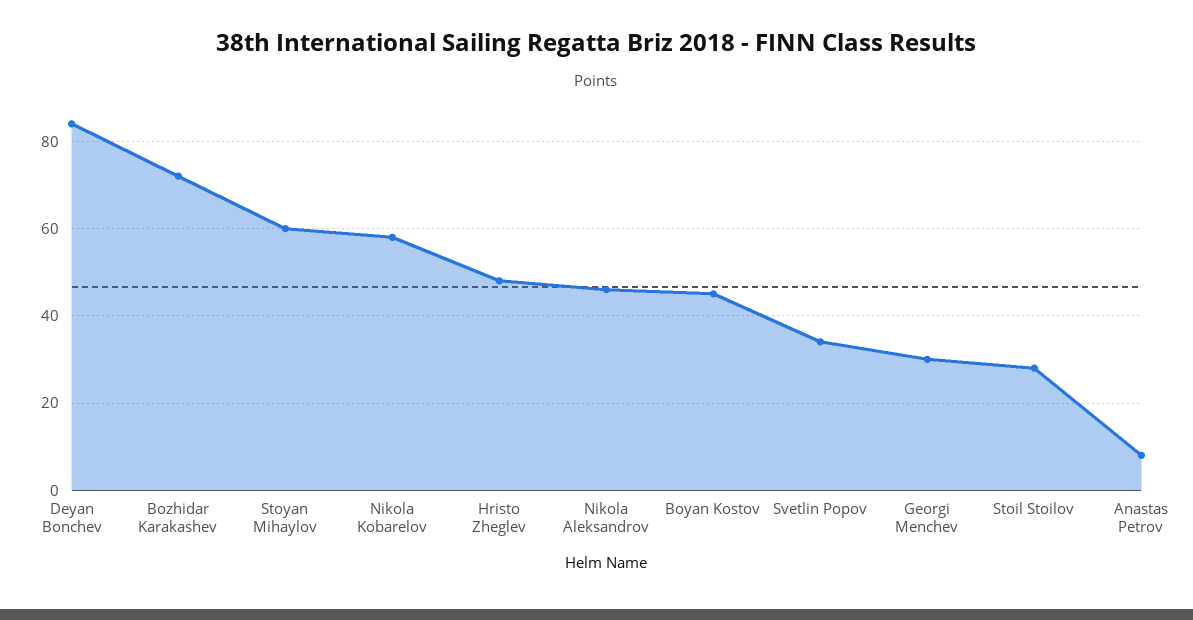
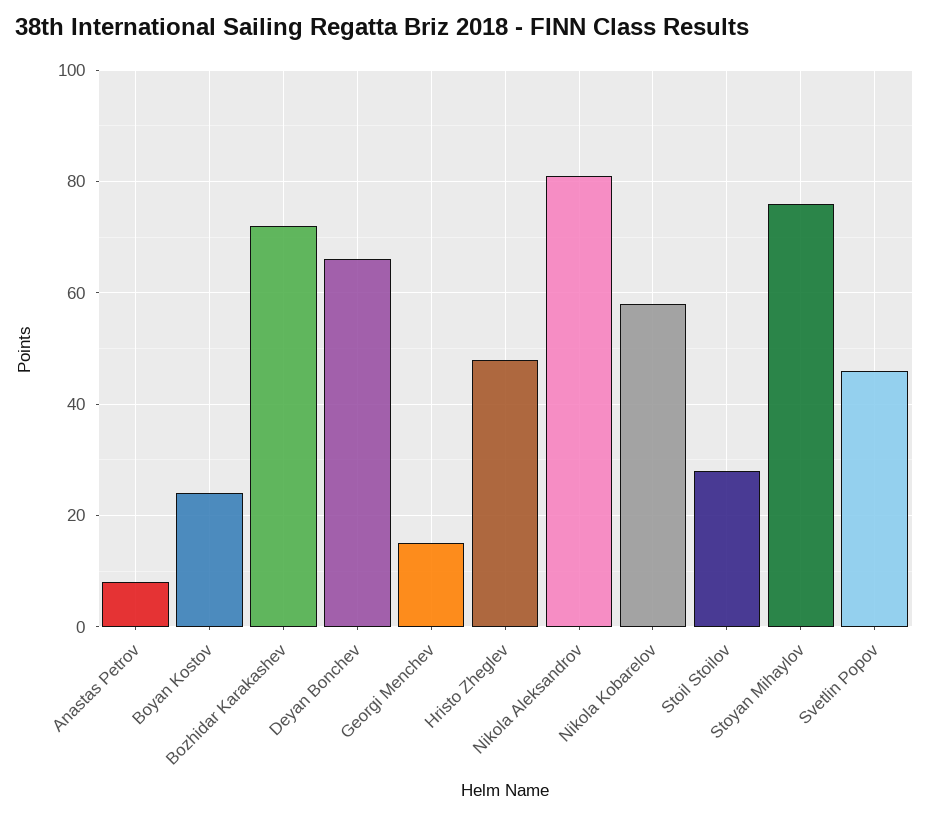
  {
-   "Deyan Bonchev": 85,
+   "Deyan Bonchev": 65,
    "Bozhidar Karakashev": 70,
-   "Stoyan Mihaylov": 60,
+   "Stoyan Mihaylov": 75,
    "Nikola Kobarelov": 60,
    "Hristo Zheglev": 50,
-   "Nikola Aleksandrov": 45,
+   "Nikola Aleksandrov": 80,
-   "Boyan Kostov": 45,
+   "Boyan Kostov": 25,
-   "Svetlin Popov": 35,
+   "Svetlin Popov": 45,
-   "Georgi Menchev": 30,
+   "Georgi Menchev": 15,
    "Stoil Stoilov": 30,
    "Anastas Petrov": 10
  }

